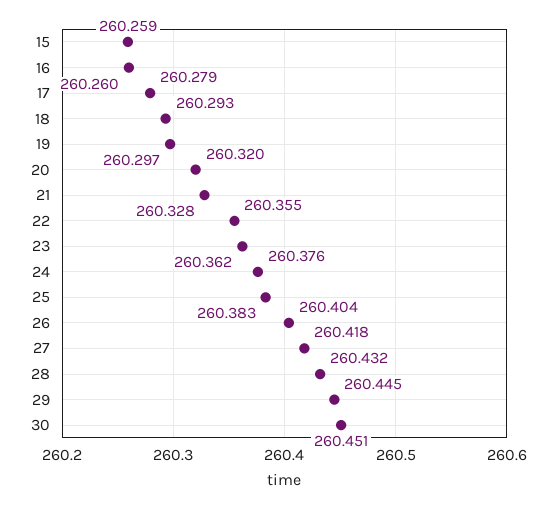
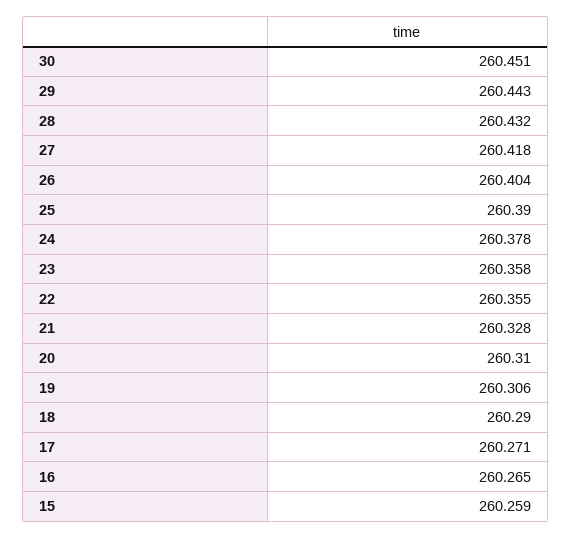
  {
    "15": 260.259,
-   "16": 260.26,
+   "16": 260.265,
-   "17": 260.279,
+   "17": 260.271,
-   "18": 260.293,
+   "18": 260.29,
-   "19": 260.297,
+   "19": 260.306,
-   "20": 260.32,
+   "20": 260.31,
    "21": 260.328,
    "22": 260.355,
-   "23": 260.362,
+   "23": 260.358,
-   "24": 260.376,
+   "24": 260.378,
-   "25": 260.383,
+   "25": 260.39,
    "26": 260.404,
    "27": 260.418,
    "28": 260.432,
-   "29": 260.445,
+   "29": 260.443,
    "30": 260.451
  }

